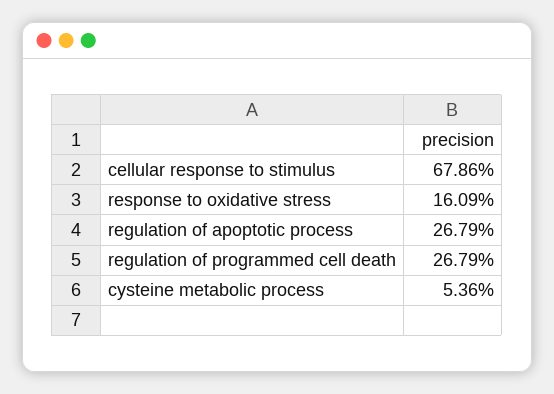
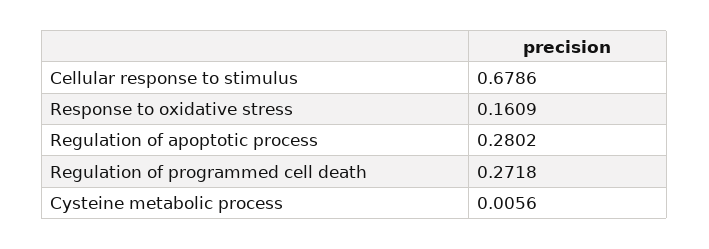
  {
    "cellular response to stimulus": 0.6786,
    "response to oxidative stress": 0.1609,
-   "regulation of apoptotic process": 0.2679,
+   "regulation of apoptotic process": 0.2802,
-   "regulation of programmed cell death": 0.2679,
+   "regulation of programmed cell death": 0.2718,
-   "cysteine metabolic process": 0.0536
+   "cysteine metabolic process": 0.0056
  }

